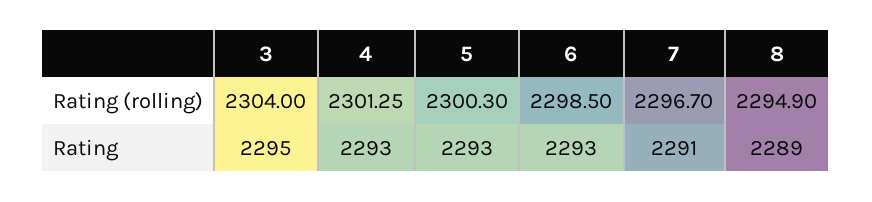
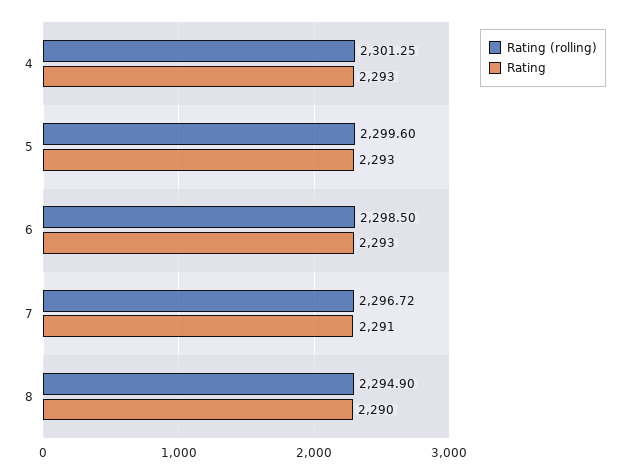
  {
    "Rating (rolling)": {
-     "3": 2304,
      "4": 2301.25,
-     "5": 2300.3,
+     "5": 2299.6,
      "6": 2298.5,
-     "7": 2296.7,
+     "7": 2296.72,
      "8": 2294.9
    },
    "Rating": {
-     "3": 2295,
      "4": 2293,
      "5": 2293,
      "6": 2293,
      "7": 2291,
-     "8": 2289
+     "8": 2290
    }
  }

